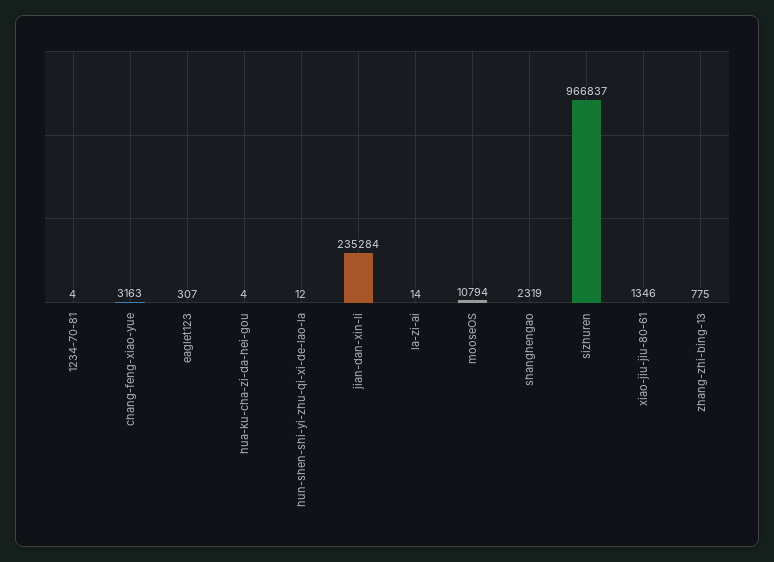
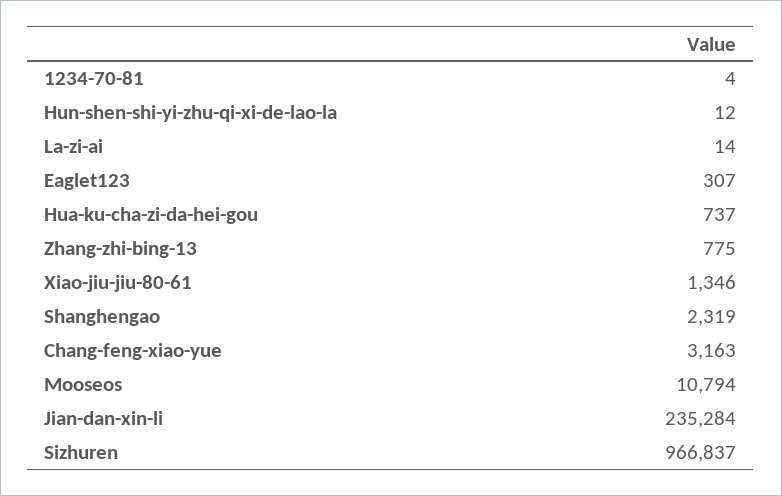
  {
    "1234-70-81": 4,
    "chang-feng-xiao-yue": 3163,
    "eaglet123": 307,
-   "hua-ku-cha-zi-da-hei-gou": 4,
+   "hua-ku-cha-zi-da-hei-gou": 737,
    "hun-shen-shi-yi-zhu-qi-xi-de-lao-la": 12,
    "jian-dan-xin-li": 235284,
    "la-zi-ai": 14,
    "mooseOS": 10794,
    "shanghengao": 2319,
    "sizhuren": 966837,
    "xiao-jiu-jiu-80-61": 1346,
    "zhang-zhi-bing-13": 775
  }

